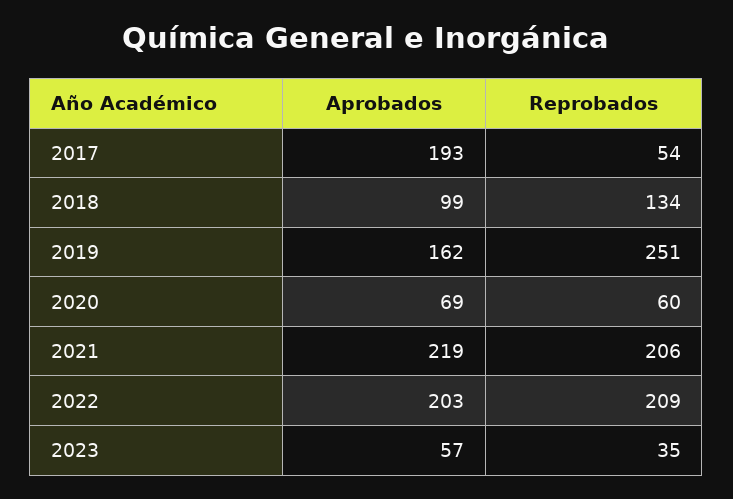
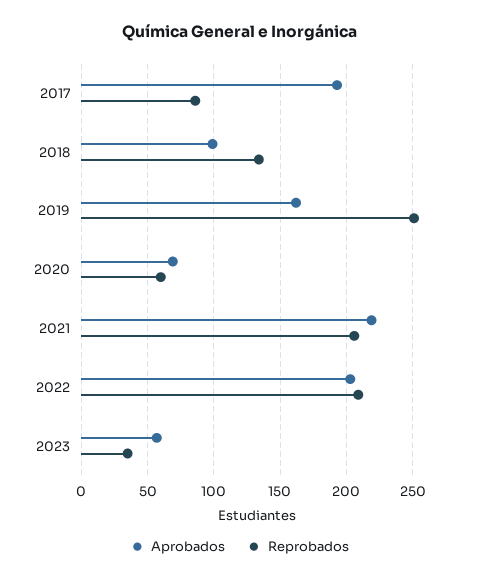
  {
    "Aprobados": {
      "2017": 193,
      "2018": 99,
      "2019": 162,
      "2020": 69,
      "2021": 219,
      "2022": 203,
      "2023": 57
    },
    "Reprobados": {
-     "2017": 54,
+     "2017": 85,
      "2018": 134,
      "2019": 251,
      "2020": 60,
      "2021": 206,
      "2022": 209,
      "2023": 35
    }
  }

